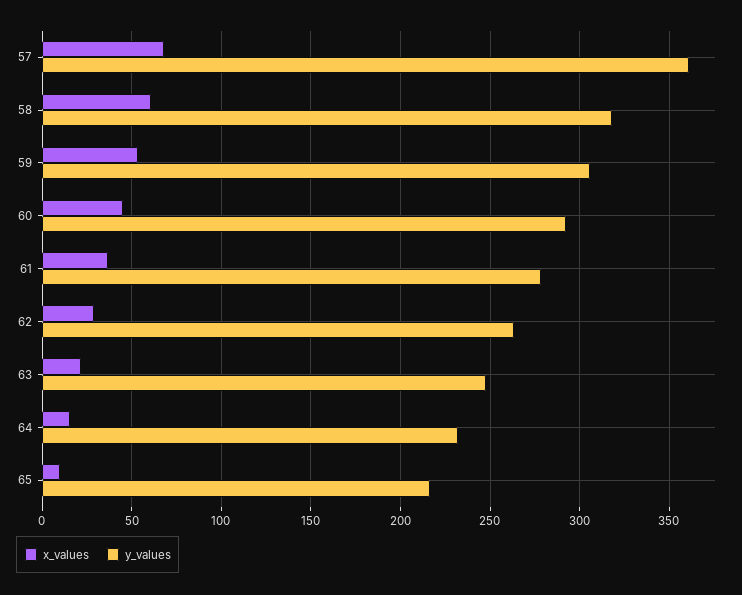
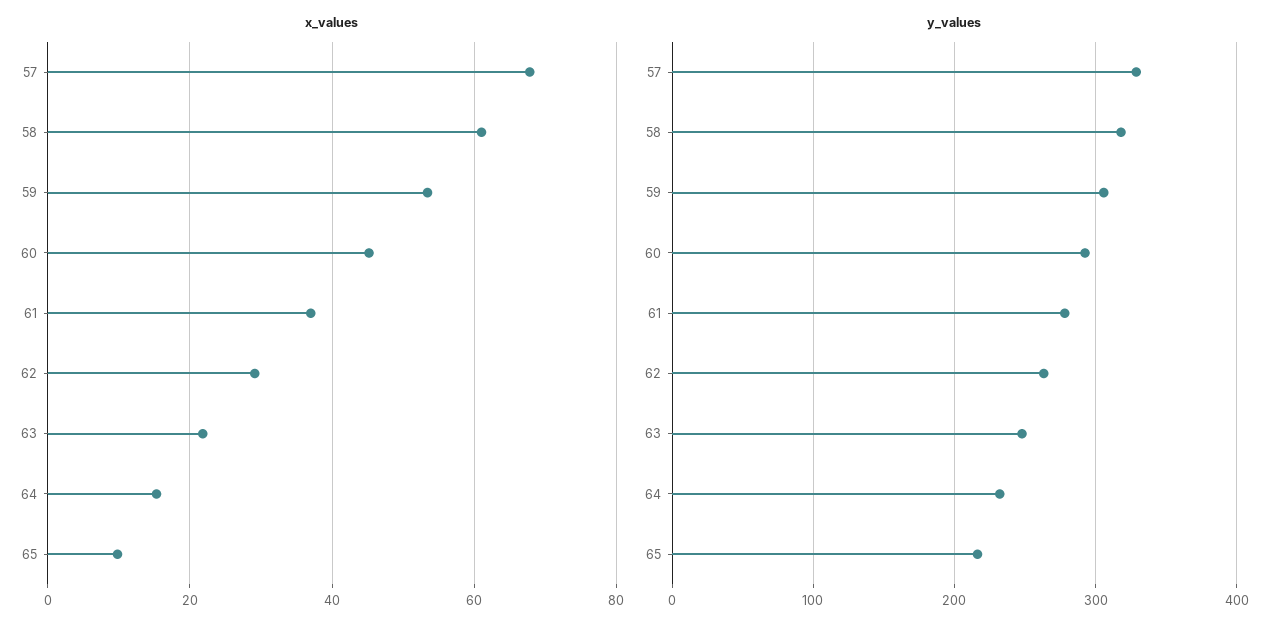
  {
    "x_values": {
      "57": 68,
      "58": 62,
      "59": 54,
      "60": 46,
      "61": 38,
      "62": 30,
      "63": 22,
      "64": 16,
      "65": 10
    },
    "y_values": {
-     "57": 360,
+     "57": 330,
      "58": 320,
      "59": 305,
      "60": 290,
      "61": 280,
      "62": 265,
      "63": 250,
      "64": 230,
      "65": 215
    }
  }

